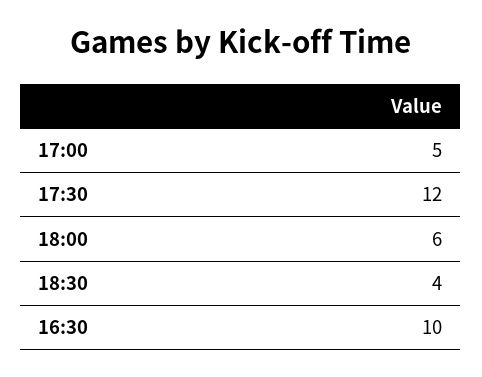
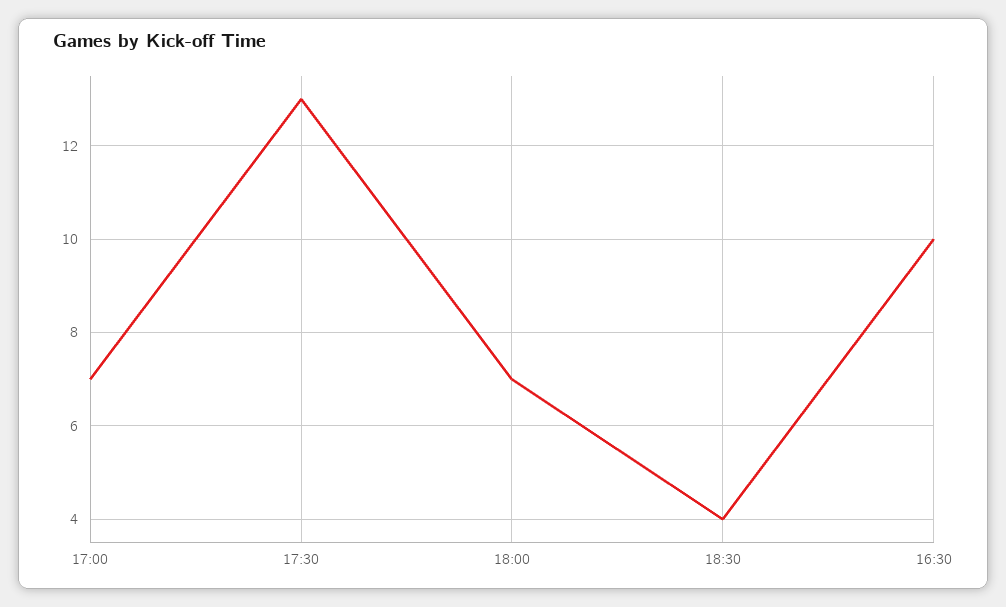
  {
-   "17:00": 5,
+   "17:00": 7,
-   "17:30": 12,
+   "17:30": 13,
-   "18:00": 6,
+   "18:00": 7,
    "18:30": 4,
    "16:30": 10
  }

